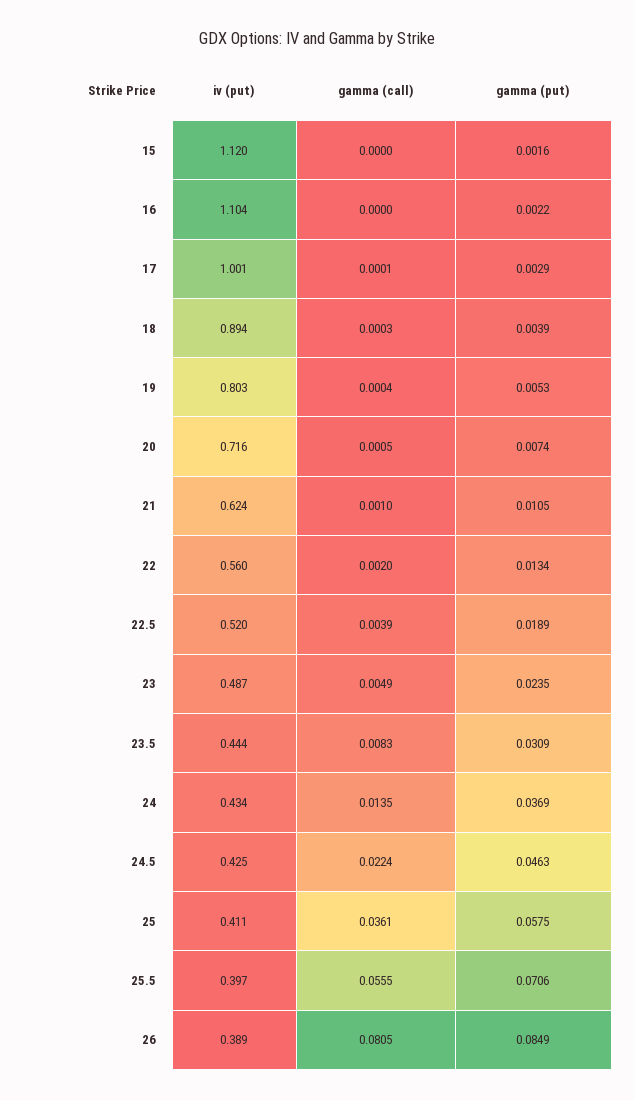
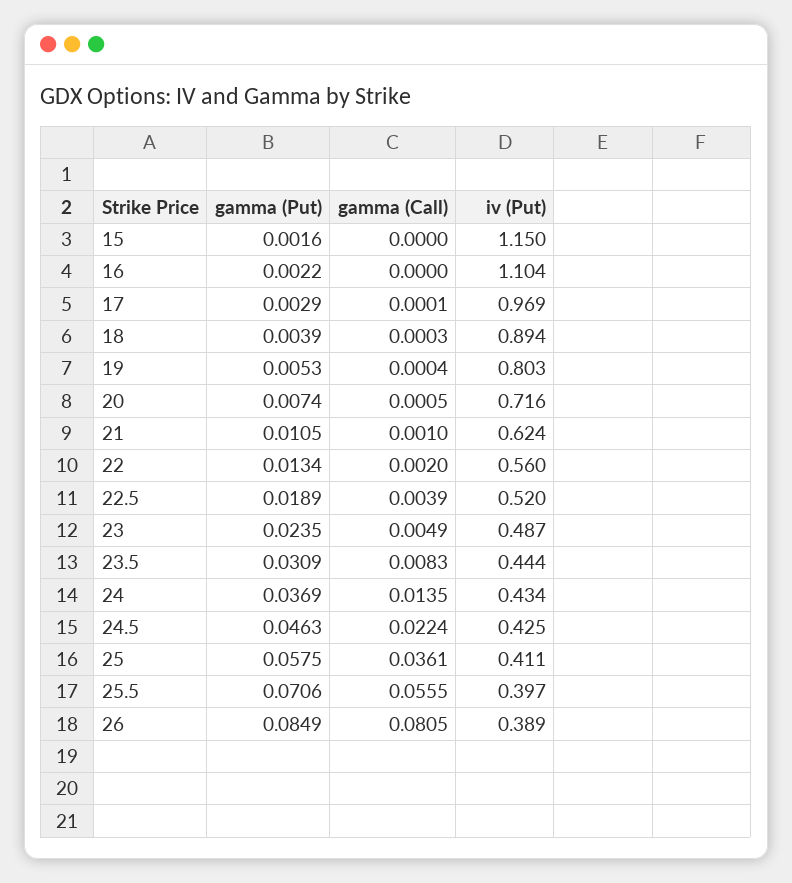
  {
    "iv (put)": {
-     "15": 1.12,
+     "15": 1.15,
      "16": 1.104,
-     "17": 1.001,
+     "17": 0.969,
      "18": 0.894,
      "19": 0.803,
      "20": 0.716,
      "21": 0.624,
      "22": 0.56,
      "22.5": 0.52,
      "23": 0.487,
      "23.5": 0.444,
      "24": 0.434,
      "24.5": 0.425,
      "25": 0.411,
      "25.5": 0.397,
      "26": 0.389
    },
    "gamma (call)": {
      "15": 0,
      "16": 0,
      "17": 0.0001,
      "18": 0.0003,
      "19": 0.0004,
      "20": 0.0005,
      "21": 0.001,
      "22": 0.002,
      "22.5": 0.0039,
      "23": 0.0049,
      "23.5": 0.0083,
      "24": 0.0135,
      "24.5": 0.0224,
      "25": 0.0361,
      "25.5": 0.0555,
      "26": 0.0805
    },
    "gamma (put)": {
      "15": 0.0016,
      "16": 0.0022,
      "17": 0.0029,
      "18": 0.0039,
      "19": 0.0053,
      "20": 0.0074,
      "21": 0.0105,
      "22": 0.0134,
      "22.5": 0.0189,
      "23": 0.0235,
      "23.5": 0.0309,
      "24": 0.0369,
      "24.5": 0.0463,
      "25": 0.0575,
      "25.5": 0.0706,
      "26": 0.0849
    }
  }

